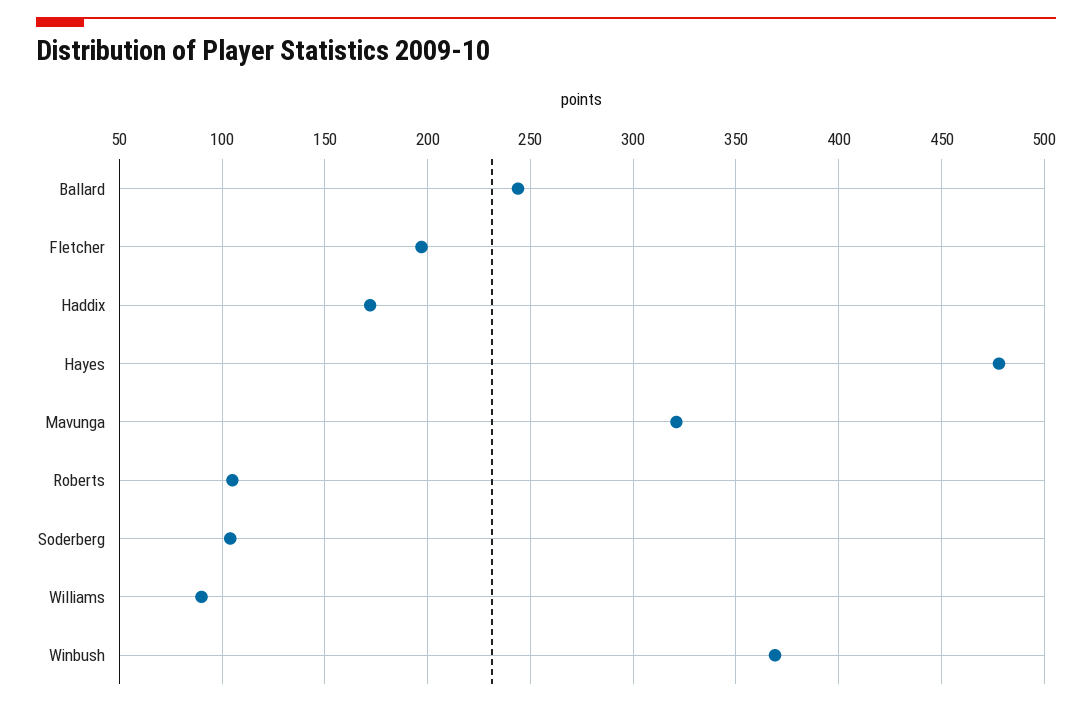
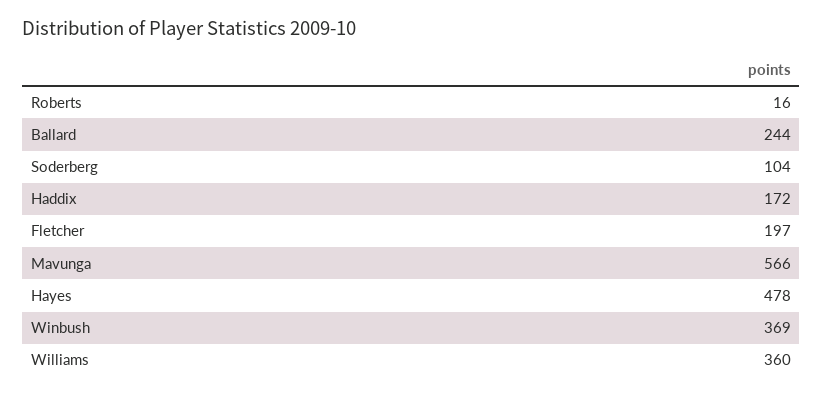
  {
    "Ballard": 244,
    "Fletcher": 197,
    "Haddix": 172,
    "Hayes": 478,
-   "Mavunga": 320,
+   "Mavunga": 566,
-   "Roberts": 105,
+   "Roberts": 16,
    "Soderberg": 104,
-   "Williams": 90,
+   "Williams": 360,
    "Winbush": 369
  }

